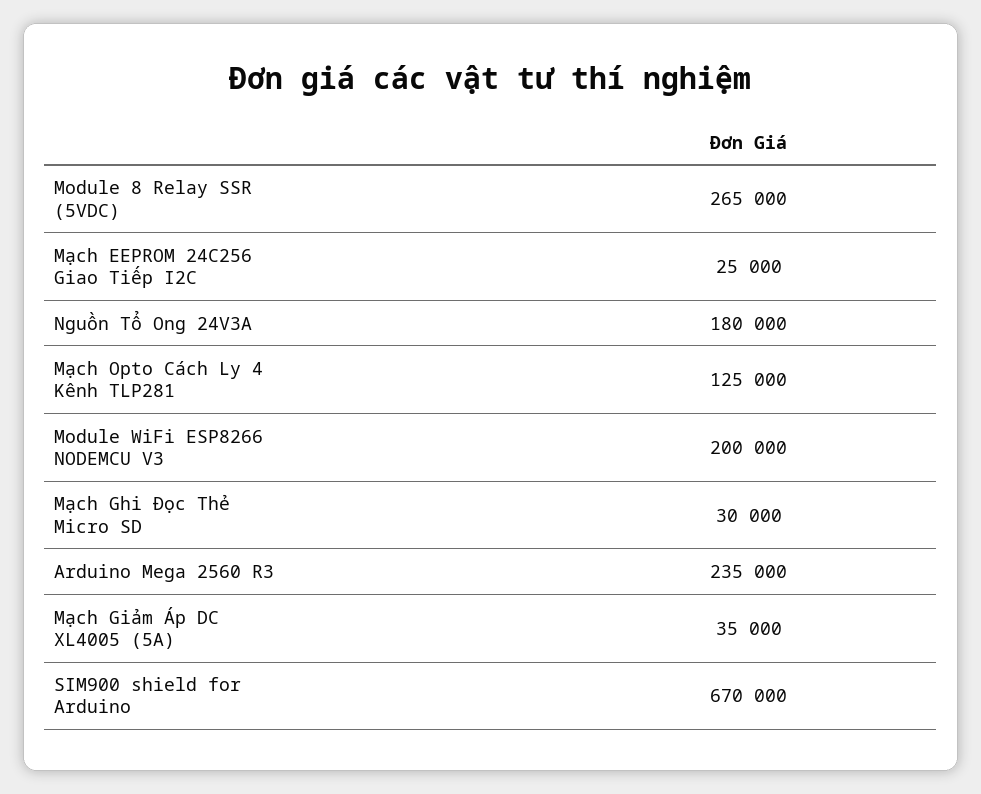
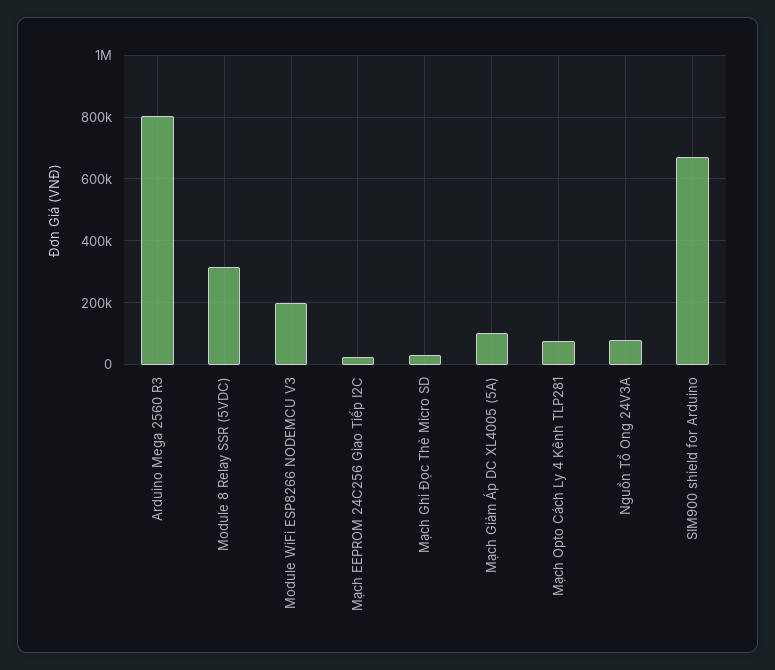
  {
-   "Module 8 Relay SSR (5VDC)": 265000,
+   "Module 8 Relay SSR (5VDC)": 320000,
    "Mạch EEPROM 24C256 Giao Tiếp I2C": 25000,
-   "Nguồn Tổ Ong 24V3A": 180000,
+   "Nguồn Tổ Ong 24V3A": 80000,
-   "Mạch Opto Cách Ly 4 Kênh TLP281": 125000,
+   "Mạch Opto Cách Ly 4 Kênh TLP281": 80000,
    "Module WiFi ESP8266 NODEMCU V3": 200000,
    "Mạch Ghi Đọc Thẻ Micro SD": 30000,
-   "Arduino Mega 2560 R3": 235000,
+   "Arduino Mega 2560 R3": 800000,
-   "Mạch Giảm Áp DC XL4005 (5A)": 35000,
+   "Mạch Giảm Áp DC XL4005 (5A)": 100000,
    "SIM900 shield for Arduino": 670000
  }

